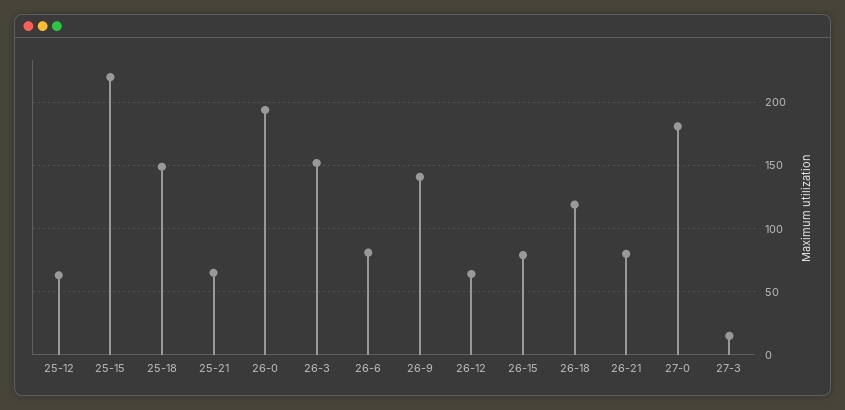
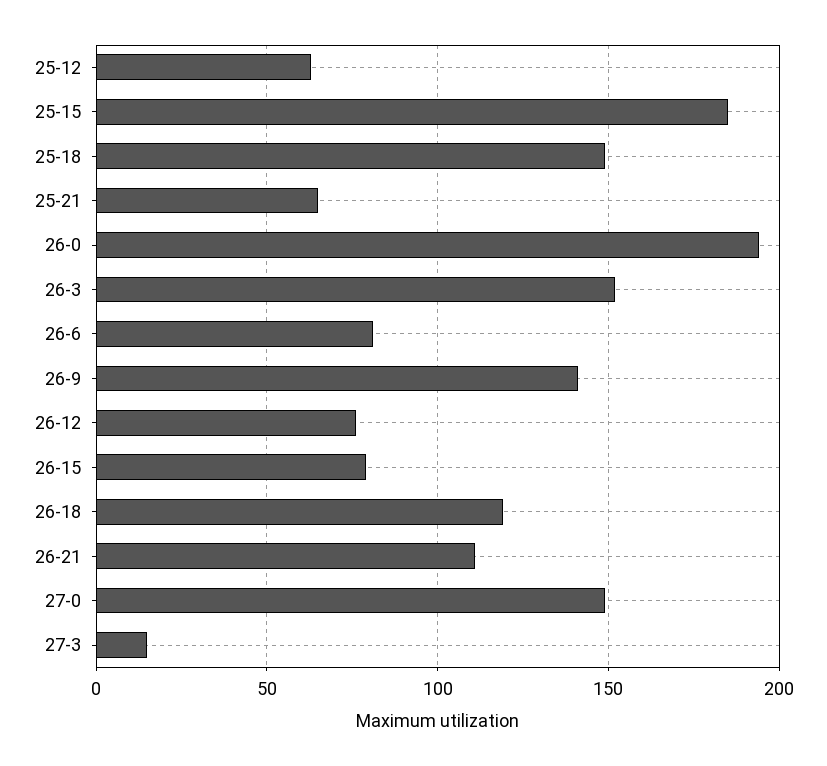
  {
    "25-12": 65,
-   "25-15": 220,
+   "25-15": 185,
    "25-18": 150,
    "25-21": 65,
    "26-0": 195,
    "26-3": 150,
    "26-6": 80,
    "26-9": 140,
-   "26-12": 65,
+   "26-12": 75,
    "26-15": 80,
    "26-18": 120,
-   "26-21": 80,
+   "26-21": 110,
-   "27-0": 180,
+   "27-0": 150,
    "27-3": 15
  }

